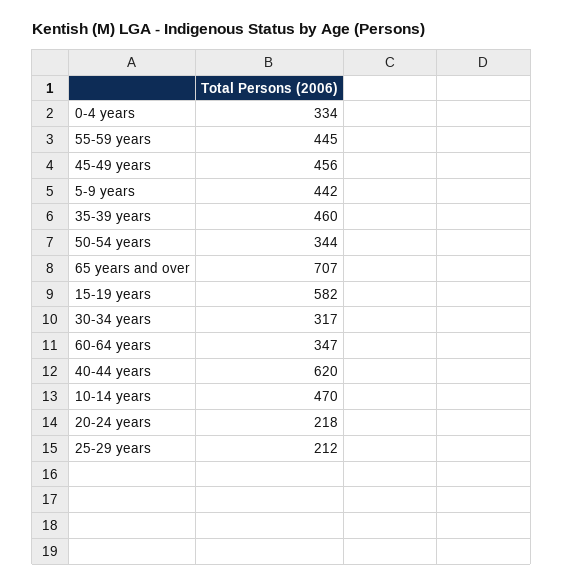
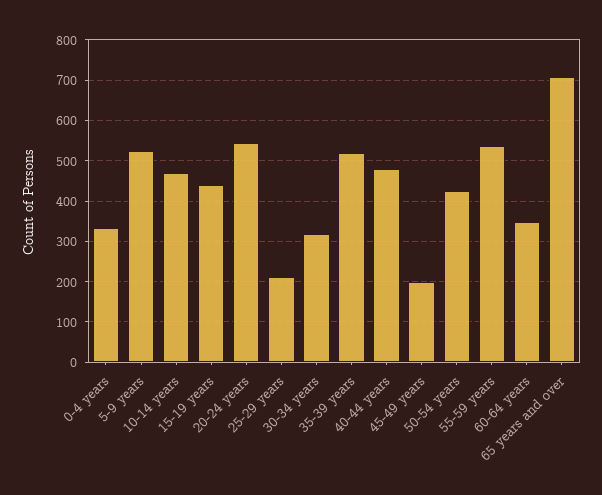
  {
    "0-4 years": 334,
-   "55-59 years": 445,
+   "55-59 years": 540,
-   "45-49 years": 456,
+   "45-49 years": 200,
-   "5-9 years": 442,
+   "5-9 years": 520,
-   "35-39 years": 460,
+   "35-39 years": 520,
-   "50-54 years": 344,
+   "50-54 years": 420,
    "65 years and over": 707,
-   "15-19 years": 582,
+   "15-19 years": 440,
    "30-34 years": 317,
    "60-64 years": 347,
-   "40-44 years": 620,
+   "40-44 years": 480,
    "10-14 years": 470,
-   "20-24 years": 218,
+   "20-24 years": 540,
    "25-29 years": 212
  }

